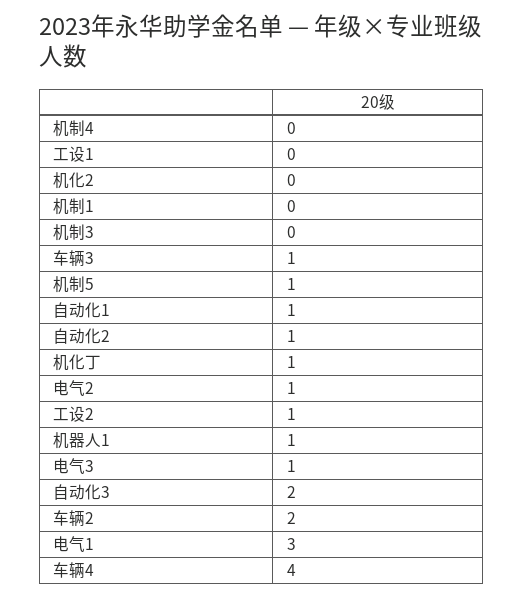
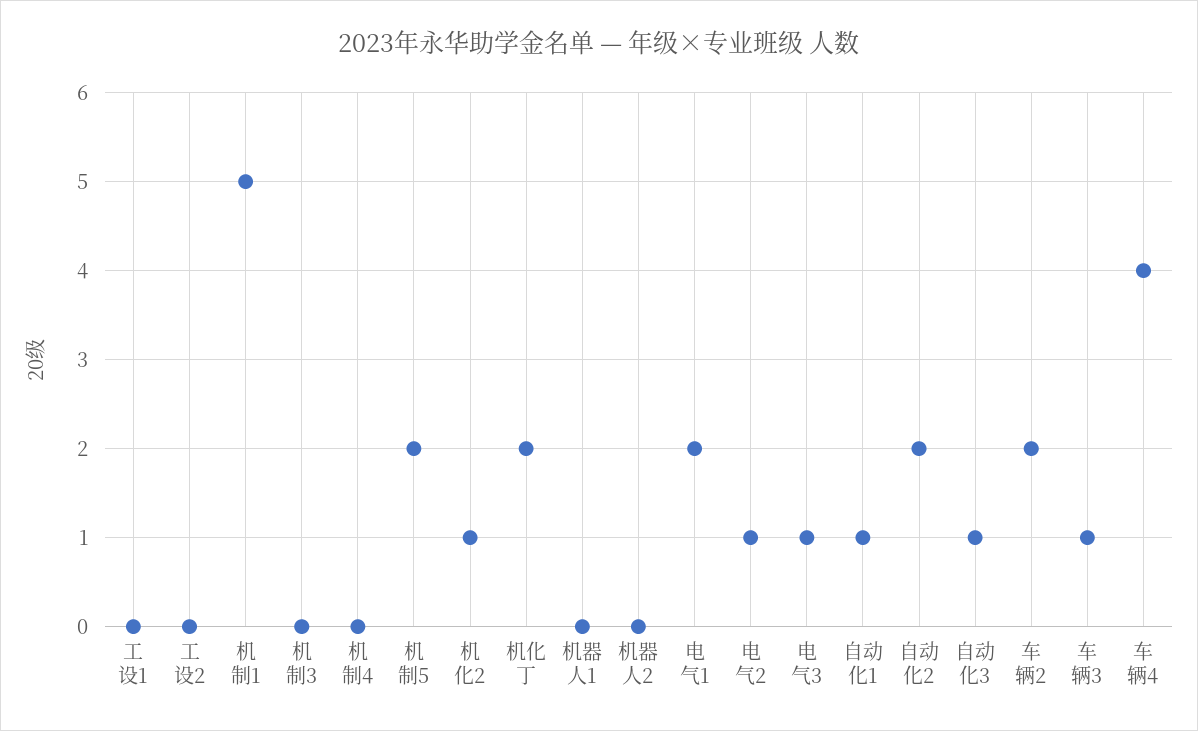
  {
    "机制4": 0,
    "工设1": 0,
-   "机化2": 0,
+   "机化2": 1,
-   "机制1": 0,
+   "机制1": 5,
    "机制3": 0,
    "车辆3": 1,
-   "机制5": 1,
+   "机制5": 2,
    "自动化1": 1,
-   "自动化2": 1,
+   "自动化2": 2,
-   "机化丁": 1,
+   "机化丁": 2,
    "电气2": 1,
-   "工设2": 1,
+   "工设2": 0,
-   "机器人1": 1,
+   "机器人1": 0,
    "电气3": 1,
-   "自动化3": 2,
+   "自动化3": 1,
    "车辆2": 2,
-   "电气1": 3,
+   "电气1": 2,
-   "车辆4": 4
+   "车辆4": 4,
+   "机器人2": 0
  }

